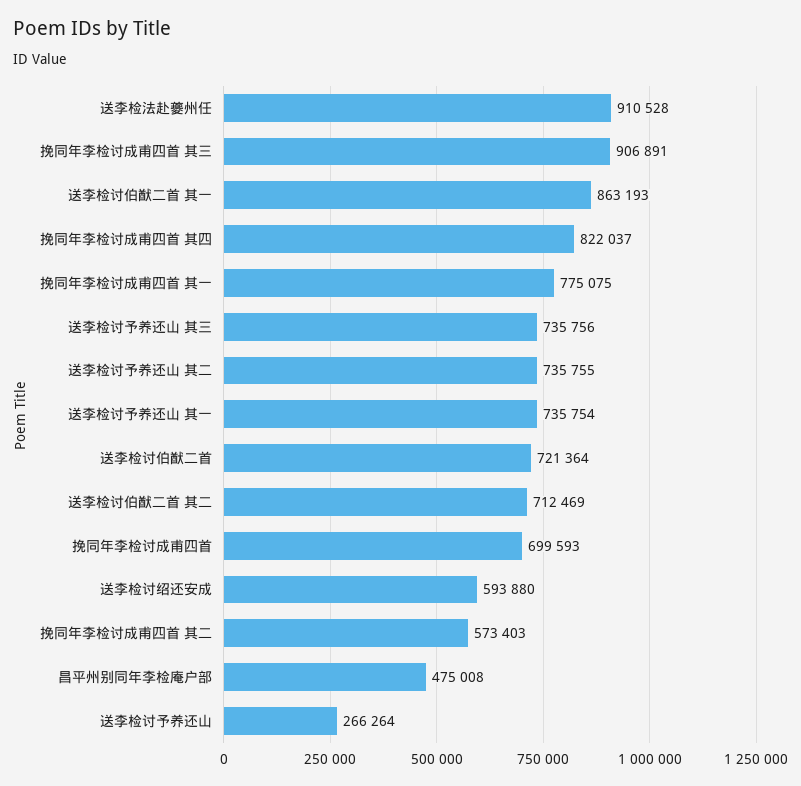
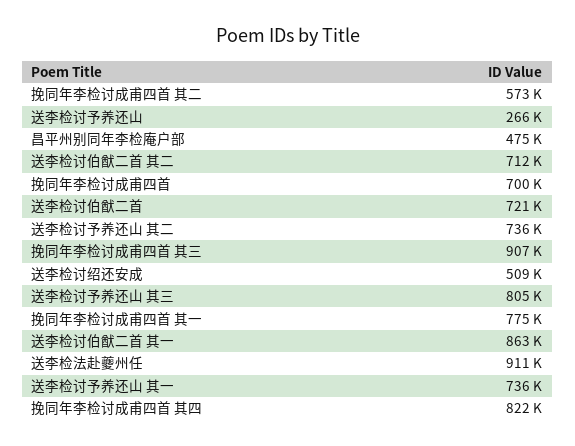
  {
    "送李检法赴夔州任": 910528,
    "挽同年李检讨成甫四首 其三": 906891,
    "送李检讨伯猷二首 其一": 863193,
    "挽同年李检讨成甫四首 其四": 822037,
    "挽同年李检讨成甫四首 其一": 775075,
-   "送李检讨予养还山 其三": 735756,
+   "送李检讨予养还山 其三": 805000,
    "送李检讨予养还山 其二": 735755,
    "送李检讨予养还山 其一": 735754,
    "送李检讨伯猷二首": 721364,
    "送李检讨伯猷二首 其二": 712469,
    "挽同年李检讨成甫四首": 699593,
-   "送李检讨绍还安成": 593880,
+   "送李检讨绍还安成": 509000,
    "挽同年李检讨成甫四首 其二": 573403,
    "昌平州别同年李检庵户部": 475008,
    "送李检讨予养还山": 266264
  }

